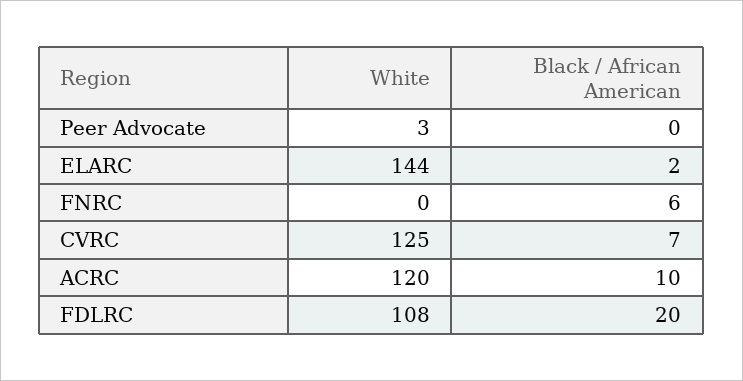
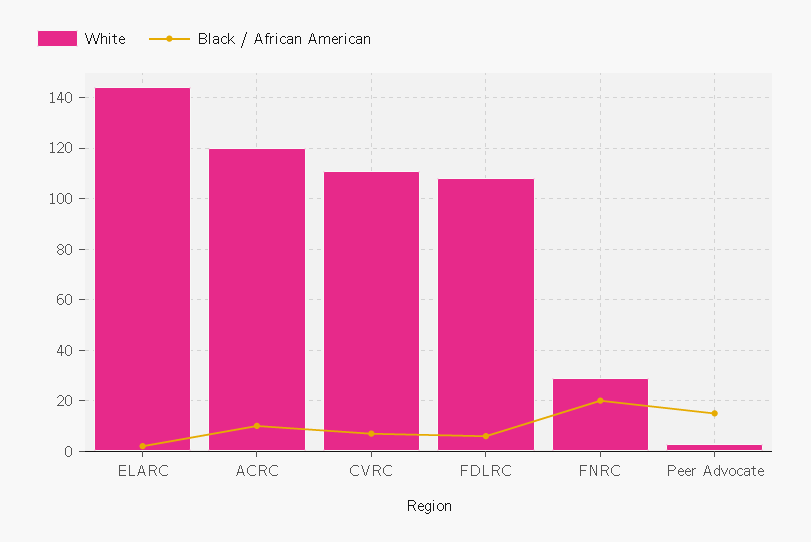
  {
    "White": {
      "Peer Advocate": 3,
      "ELARC": 144,
-     "FNRC": 0,
+     "FNRC": 30,
-     "CVRC": 125,
+     "CVRC": 110,
      "ACRC": 120,
      "FDLRC": 108
    },
    "Black / African American": {
-     "Peer Advocate": 0,
+     "Peer Advocate": 15,
      "ELARC": 2,
-     "FNRC": 6,
+     "FNRC": 20,
      "CVRC": 7,
      "ACRC": 10,
-     "FDLRC": 20
+     "FDLRC": 5
    }
  }

